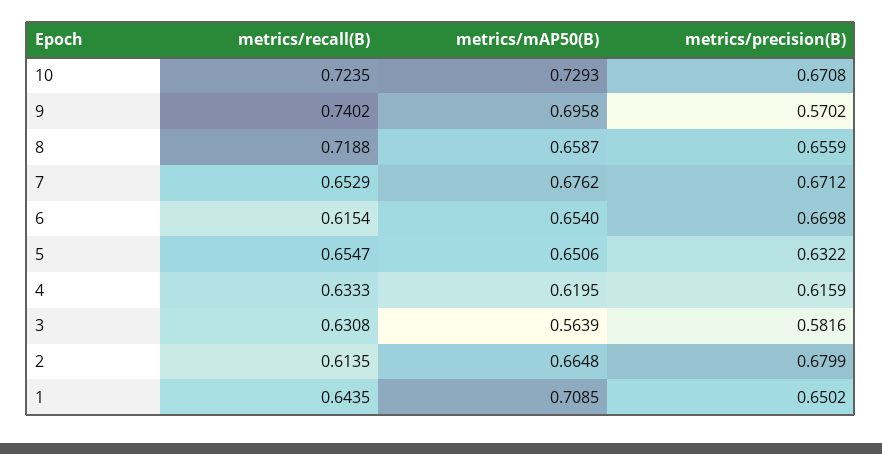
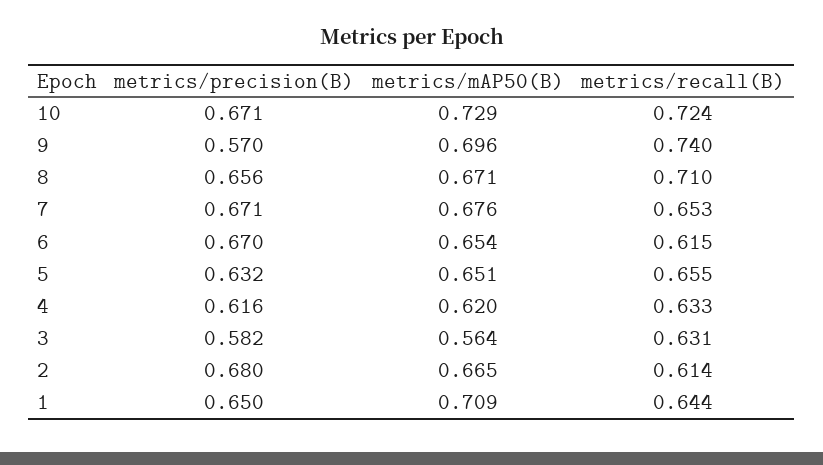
  {
    "metrics/recall(B)": {
      "10": 0.7235,
      "9": 0.7402,
-     "8": 0.7188,
+     "8": 0.71,
      "7": 0.6529,
      "6": 0.6154,
      "5": 0.6547,
      "4": 0.6333,
      "3": 0.6308,
      "2": 0.6135,
      "1": 0.6435
    },
    "metrics/mAP50(B)": {
      "10": 0.7293,
      "9": 0.6958,
-     "8": 0.6587,
+     "8": 0.671,
      "7": 0.6762,
      "6": 0.654,
      "5": 0.6506,
      "4": 0.6195,
      "3": 0.5639,
      "2": 0.6648,
      "1": 0.7085
    },
    "metrics/precision(B)": {
      "10": 0.6708,
      "9": 0.5702,
      "8": 0.6559,
      "7": 0.6712,
      "6": 0.6698,
      "5": 0.6322,
      "4": 0.6159,
      "3": 0.5816,
      "2": 0.6799,
      "1": 0.6502
    }
  }

